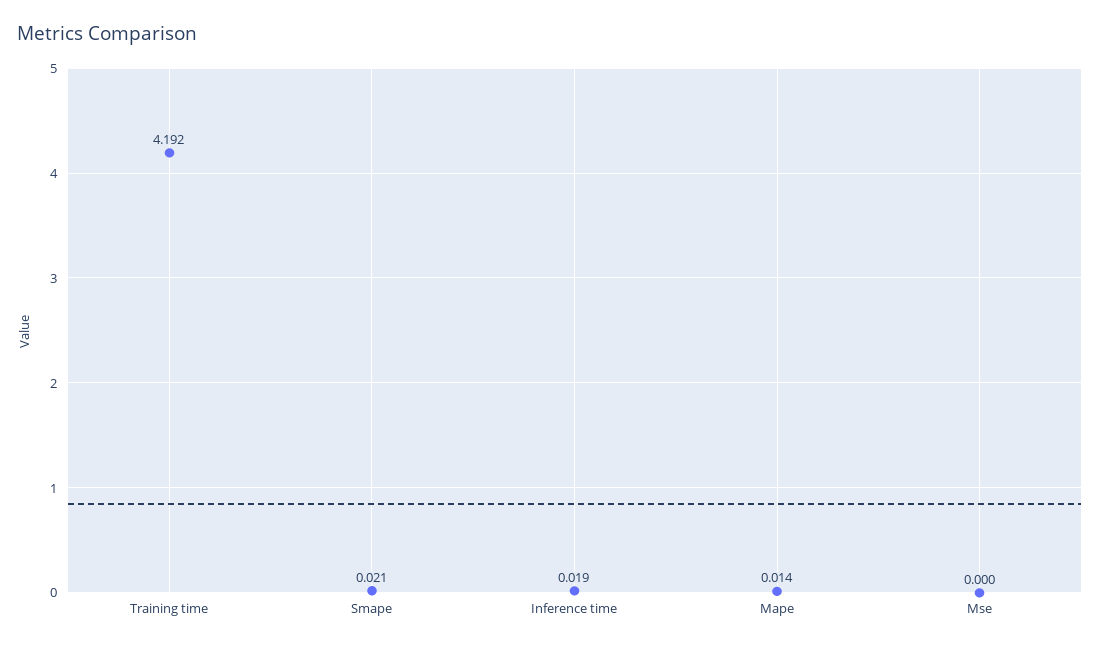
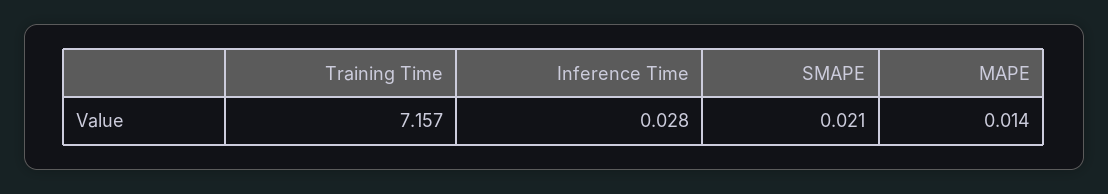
  {
-   "Training time": 4.192,
+   "Training time": 7.157,
    "Smape": 0.021,
-   "Inference time": 0.019,
+   "Inference time": 0.028,
-   "Mape": 0.014,
+   "Mape": 0.014
-   "Mse": 0
  }

